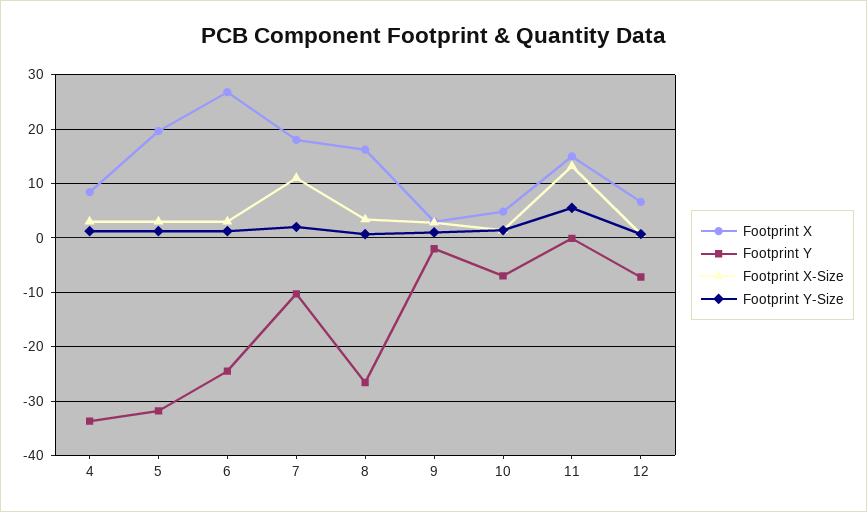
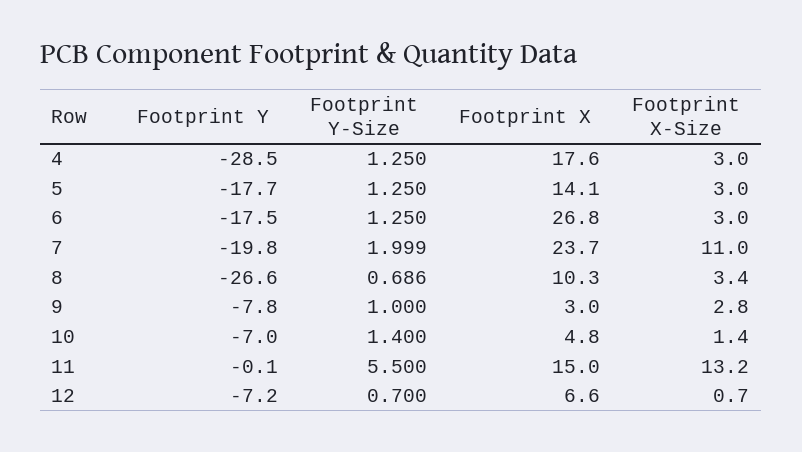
  {
    "Footprint X": {
-     "4": 8,
+     "4": 17.6,
-     "5": 20,
+     "5": 14.1,
      "6": 26.8,
-     "7": 18,
+     "7": 23.7,
-     "8": 16,
+     "8": 10.3,
      "9": 3,
      "10": 4.8,
      "11": 15,
      "12": 6.6
    },
    "Footprint Y": {
-     "4": -34,
+     "4": -28.5,
-     "5": -32,
+     "5": -17.7,
-     "6": -24,
+     "6": -17.5,
-     "7": -10,
+     "7": -19.8,
      "8": -26.6,
-     "9": -2,
+     "9": -7.8,
      "10": -7,
      "11": -0.1,
      "12": -7.2
    },
    "Footprint X-Size": {
      "4": 3,
      "5": 3,
      "6": 3,
      "7": 11,
      "8": 3.4,
      "9": 2.8,
      "10": 1.4,
      "11": 13.2,
      "12": 0.7
    },
    "Footprint Y-Size": {
      "4": 1.25,
      "5": 1.25,
      "6": 1.25,
      "7": 1.999,
      "8": 0.686,
      "9": 1,
      "10": 1.4,
      "11": 5.5,
      "12": 0.7
    }
  }

